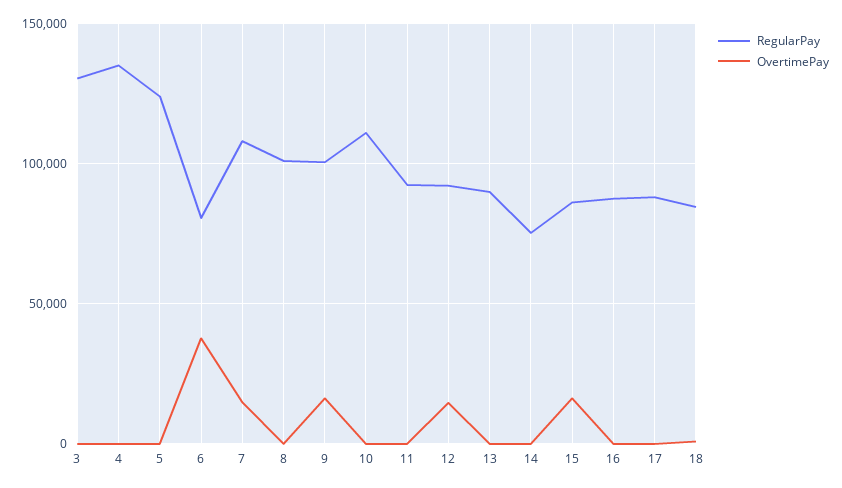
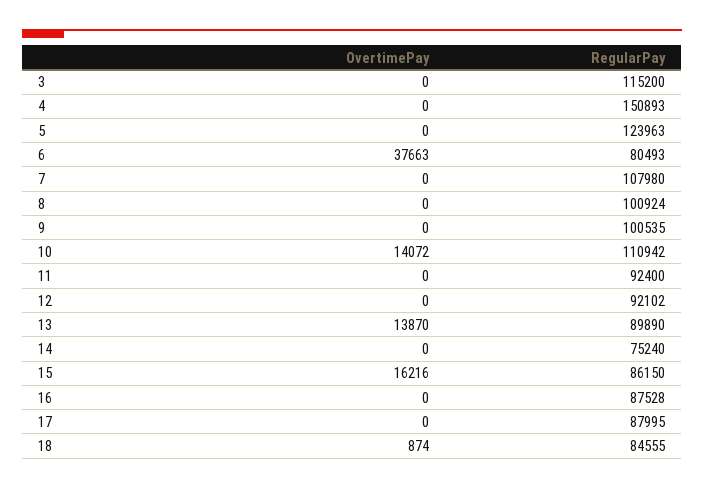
  {
    "RegularPay": {
-     "3": 130000,
+     "3": 115200,
-     "4": 135000,
+     "4": 150893,
      "5": 123963,
      "6": 80493,
      "7": 107980,
      "8": 100924,
      "9": 100535,
      "10": 110942,
      "11": 92400,
      "12": 92102,
      "13": 89890,
      "14": 75240,
      "15": 86150,
      "16": 87528,
      "17": 87995,
      "18": 84555
    },
    "OvertimePay": {
      "3": 0,
      "4": 0,
      "5": 0,
      "6": 37663,
-     "7": 15000,
+     "7": 0,
      "8": 0,
-     "9": 15000,
+     "9": 0,
-     "10": 0,
+     "10": 14072,
      "11": 0,
-     "12": 15000,
+     "12": 0,
-     "13": 0,
+     "13": 13870,
      "14": 0,
      "15": 16216,
      "16": 0,
      "17": 0,
      "18": 874
    }
  }

